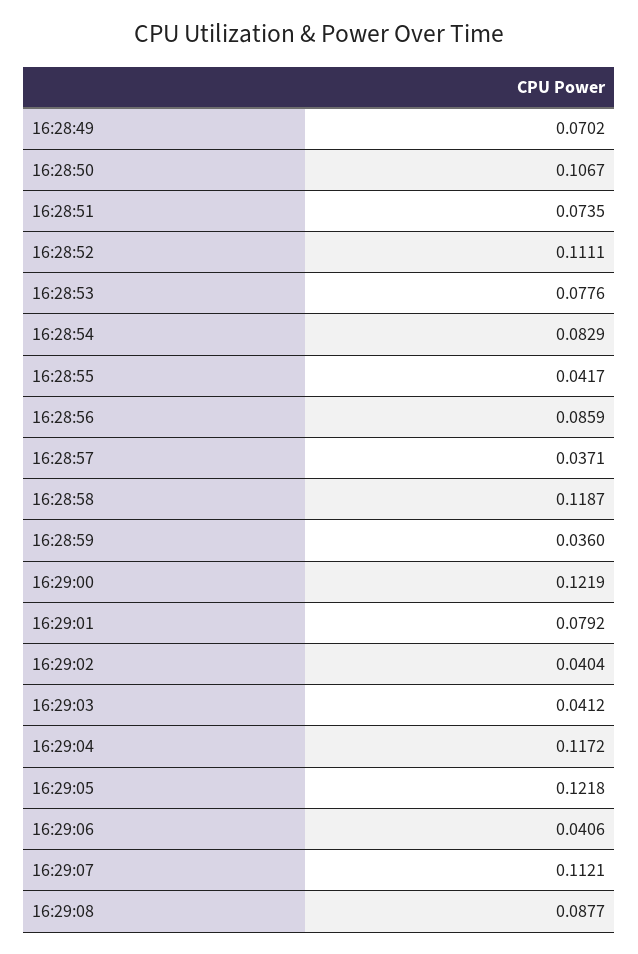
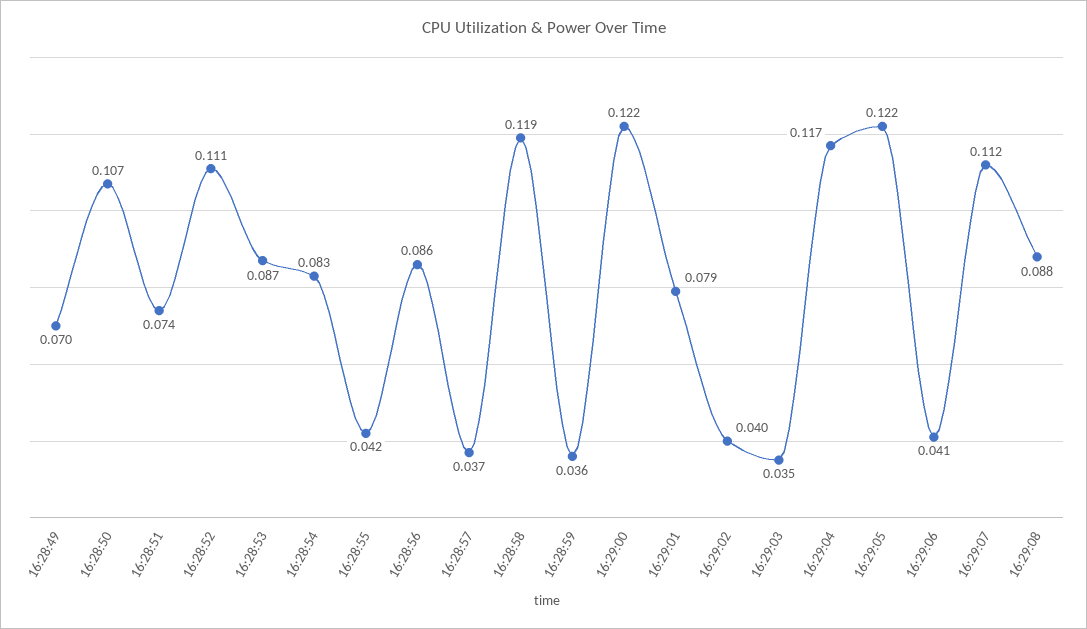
  {
    "16:28:49": 0.0702,
    "16:28:50": 0.1067,
    "16:28:51": 0.0735,
    "16:28:52": 0.1111,
-   "16:28:53": 0.0776,
+   "16:28:53": 0.087,
    "16:28:54": 0.0829,
    "16:28:55": 0.0417,
    "16:28:56": 0.0859,
    "16:28:57": 0.0371,
    "16:28:58": 0.1187,
    "16:28:59": 0.036,
    "16:29:00": 0.1219,
    "16:29:01": 0.0792,
    "16:29:02": 0.0404,
-   "16:29:03": 0.0412,
+   "16:29:03": 0.035,
    "16:29:04": 0.1172,
    "16:29:05": 0.1218,
    "16:29:06": 0.0406,
    "16:29:07": 0.1121,
    "16:29:08": 0.0877
  }

